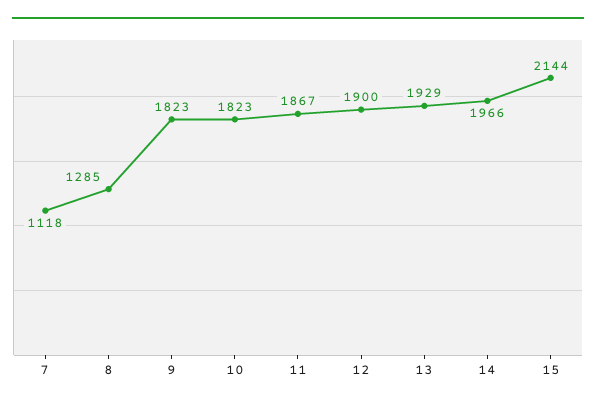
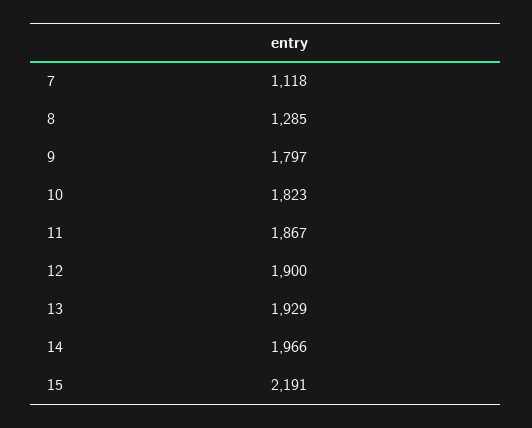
  {
    "7": 1118,
    "8": 1285,
-   "9": 1823,
+   "9": 1797,
    "10": 1823,
    "11": 1867,
    "12": 1900,
    "13": 1929,
    "14": 1966,
-   "15": 2144
+   "15": 2191
  }

